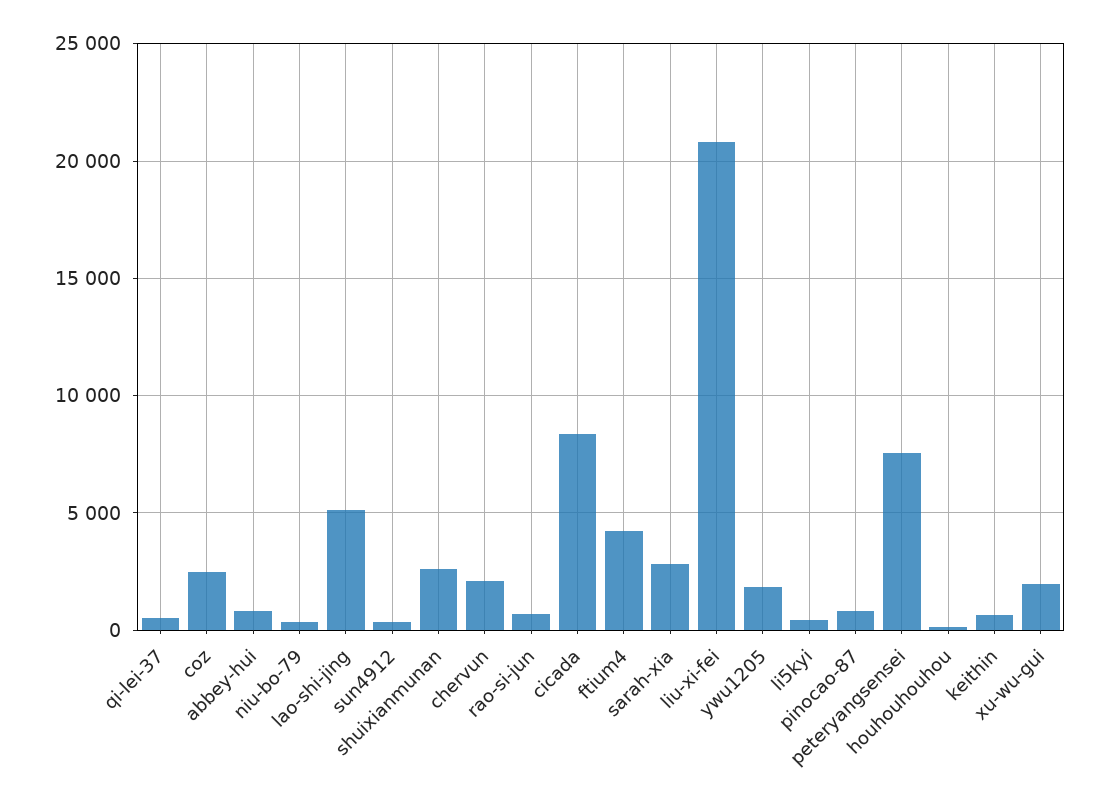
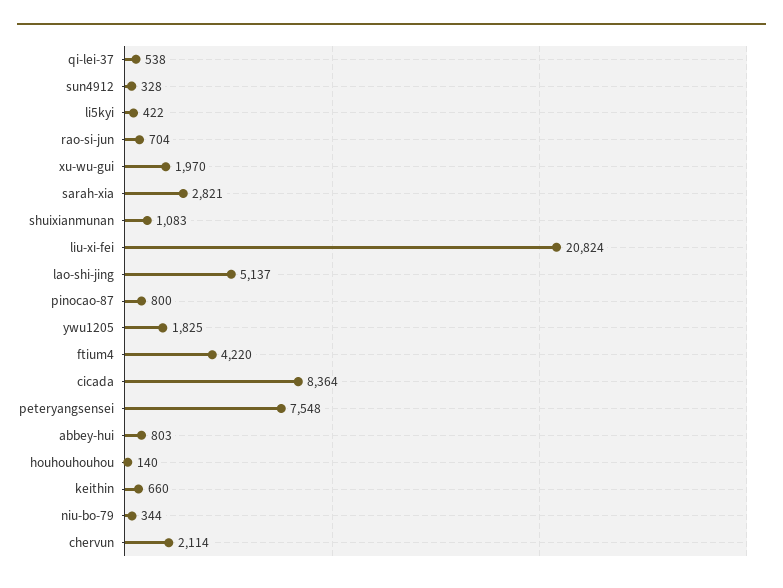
  {
    "qi-lei-37": 538,
-   "coz": 2500,
    "abbey-hui": 803,
    "niu-bo-79": 344,
    "lao-shi-jing": 5137,
    "sun4912": 328,
-   "shuixianmunan": 2500,
+   "shuixianmunan": 1083,
    "chervun": 2114,
    "rao-si-jun": 704,
    "cicada": 8364,
    "ftium4": 4220,
    "sarah-xia": 2821,
    "liu-xi-fei": 20824,
    "ywu1205": 1825,
    "li5kyi": 422,
    "pinocao-87": 800,
    "peteryangsensei": 7548,
    "houhouhouhou": 140,
    "keithin": 660,
    "xu-wu-gui": 1970
  }

